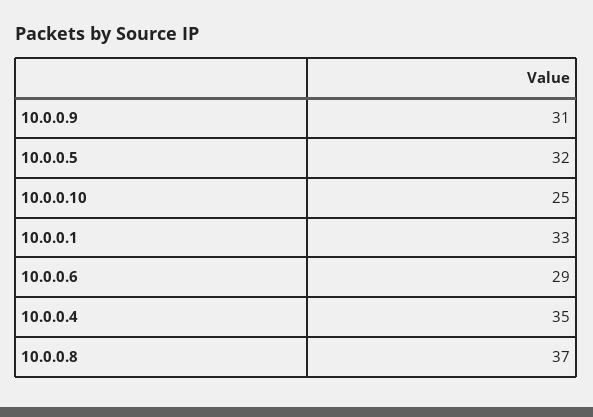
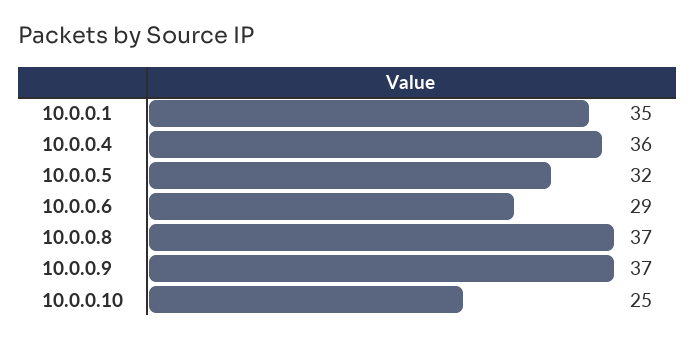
  {
-   "10.0.0.9": 31,
+   "10.0.0.9": 37,
    "10.0.0.5": 32,
    "10.0.0.10": 25,
-   "10.0.0.1": 33,
+   "10.0.0.1": 35,
    "10.0.0.6": 29,
-   "10.0.0.4": 35,
+   "10.0.0.4": 36,
    "10.0.0.8": 37
  }

